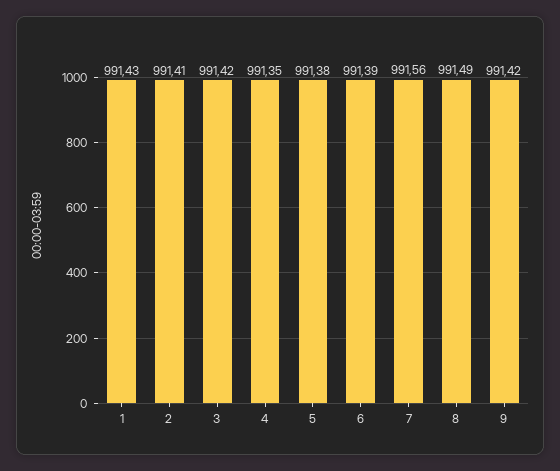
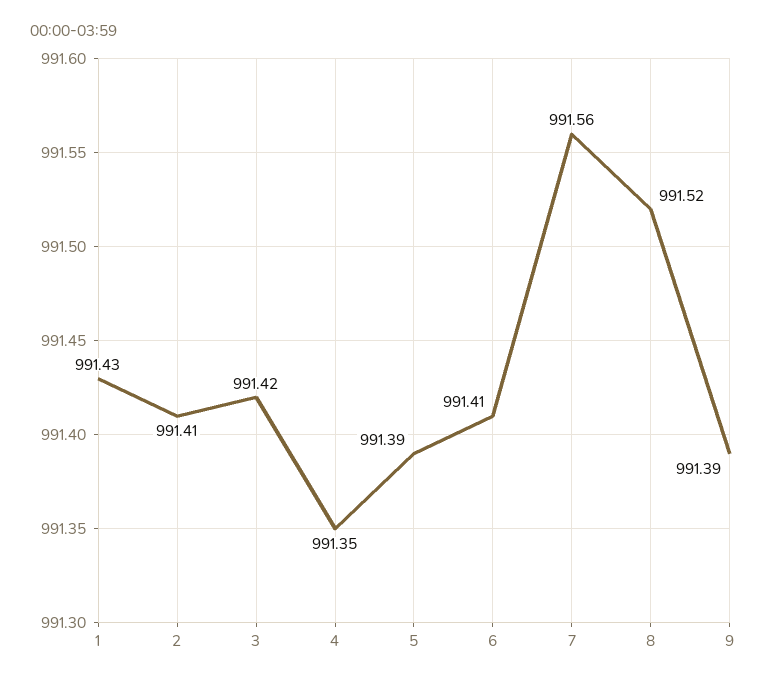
  {
    "1": 991.43,
    "2": 991.41,
    "3": 991.42,
    "4": 991.35,
-   "5": 991.38,
+   "5": 991.39,
-   "6": 991.39,
+   "6": 991.41,
    "7": 991.56,
-   "8": 991.49,
+   "8": 991.52,
-   "9": 991.42
+   "9": 991.39
  }

